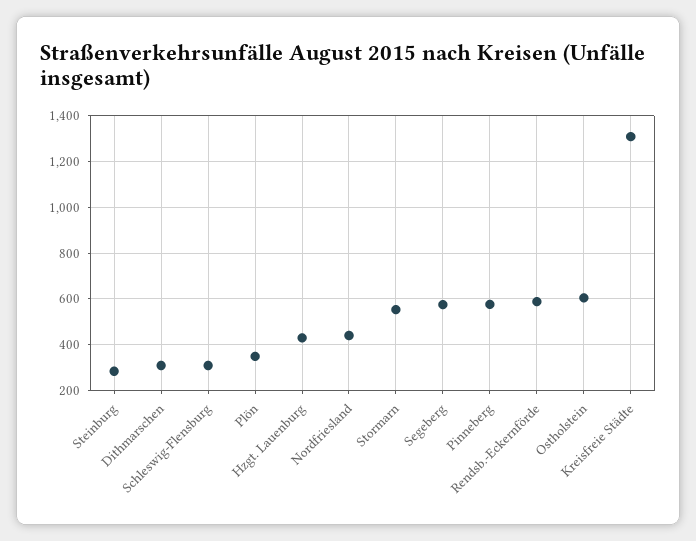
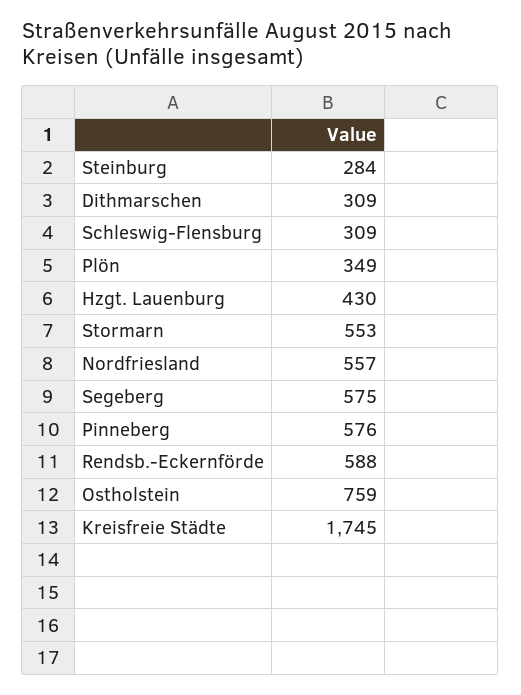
  {
    "Steinburg": 284,
    "Dithmarschen": 309,
    "Schleswig-Flensburg": 309,
    "Plön": 349,
    "Hzgt. Lauenburg": 430,
-   "Nordfriesland": 450,
+   "Nordfriesland": 557,
    "Stormarn": 553,
    "Segeberg": 575,
    "Pinneberg": 576,
    "Rendsb.-Eckernförde": 588,
-   "Ostholstein": 600,
+   "Ostholstein": 759,
-   "Kreisfreie Städte": 1300
+   "Kreisfreie Städte": 1745
  }

